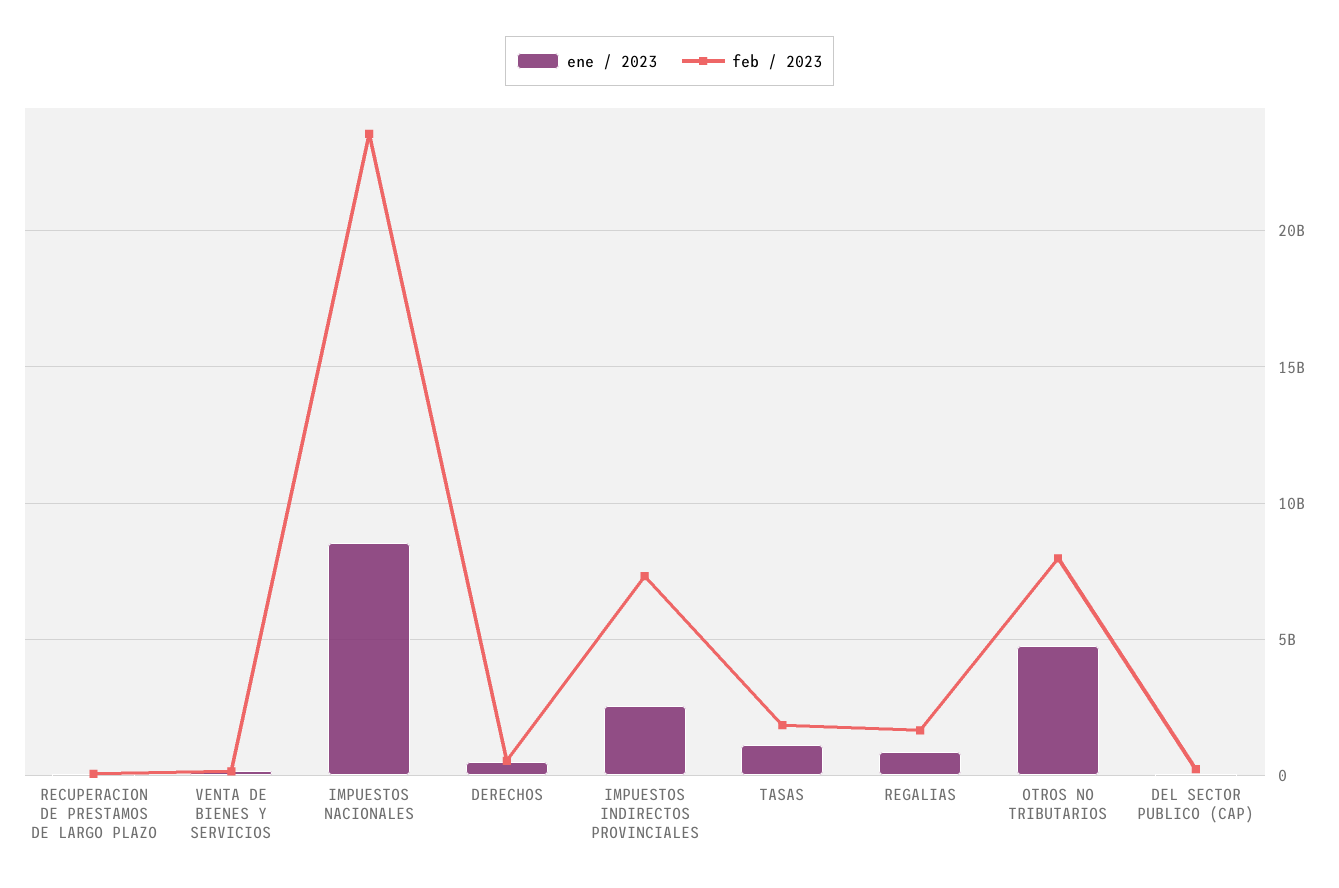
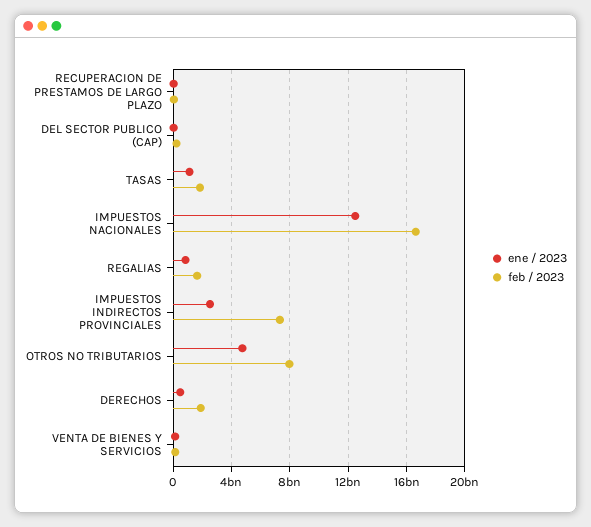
  {
    "ene / 2023": {
      "RECUPERACION DE PRESTAMOS DE LARGO PLAZO": 0,
      "VENTA DE BIENES Y SERVICIOS": 0,
-     "IMPUESTOS NACIONALES": 8500000000,
+     "IMPUESTOS NACIONALES": 12500000000,
      "DERECHOS": 500000000,
      "IMPUESTOS INDIRECTOS PROVINCIALES": 2500000000,
      "TASAS": 1000000000,
      "REGALIAS": 1000000000,
      "OTROS NO TRIBUTARIOS": 4500000000,
      "DEL SECTOR PUBLICO (CAP)": 0
    },
    "feb / 2023": {
      "RECUPERACION DE PRESTAMOS DE LARGO PLAZO": 0,
      "VENTA DE BIENES Y SERVICIOS": 0,
-     "IMPUESTOS NACIONALES": 23500000000,
+     "IMPUESTOS NACIONALES": 16500000000,
-     "DERECHOS": 500000000,
+     "DERECHOS": 2000000000,
      "IMPUESTOS INDIRECTOS PROVINCIALES": 7500000000,
      "TASAS": 2000000000,
      "REGALIAS": 1500000000,
      "OTROS NO TRIBUTARIOS": 8000000000,
      "DEL SECTOR PUBLICO (CAP)": 0
    }
  }

